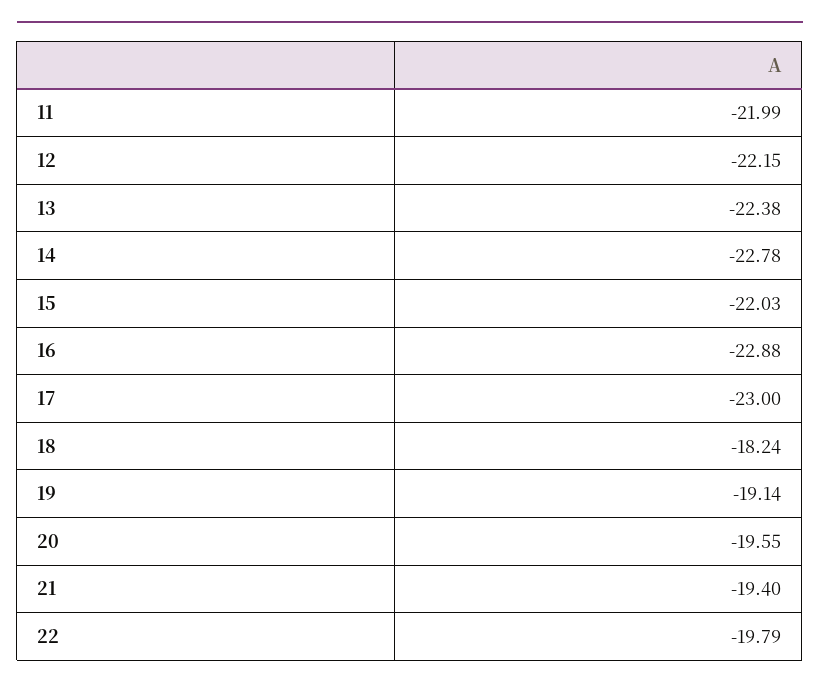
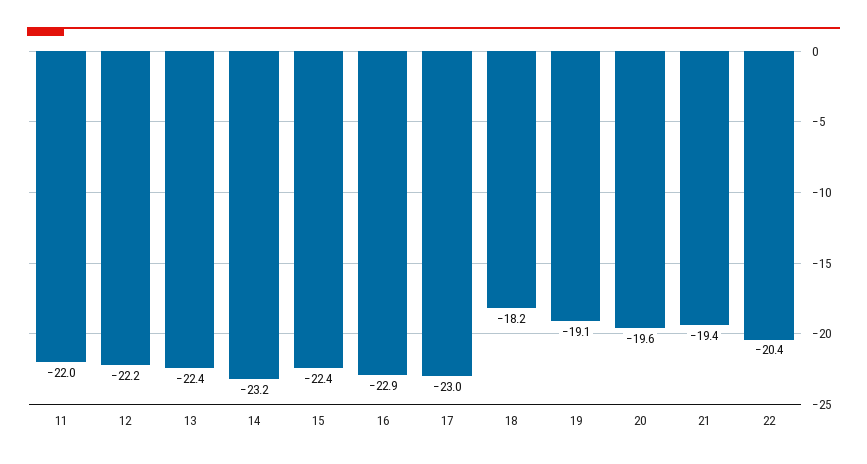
  {
    "11": -21.99,
    "12": -22.15,
    "13": -22.38,
-   "14": -22.78,
+   "14": -23.2,
-   "15": -22.03,
+   "15": -22.4,
    "16": -22.88,
    "17": -23,
    "18": -18.24,
    "19": -19.14,
    "20": -19.55,
    "21": -19.4,
-   "22": -19.79
+   "22": -20.4
  }

